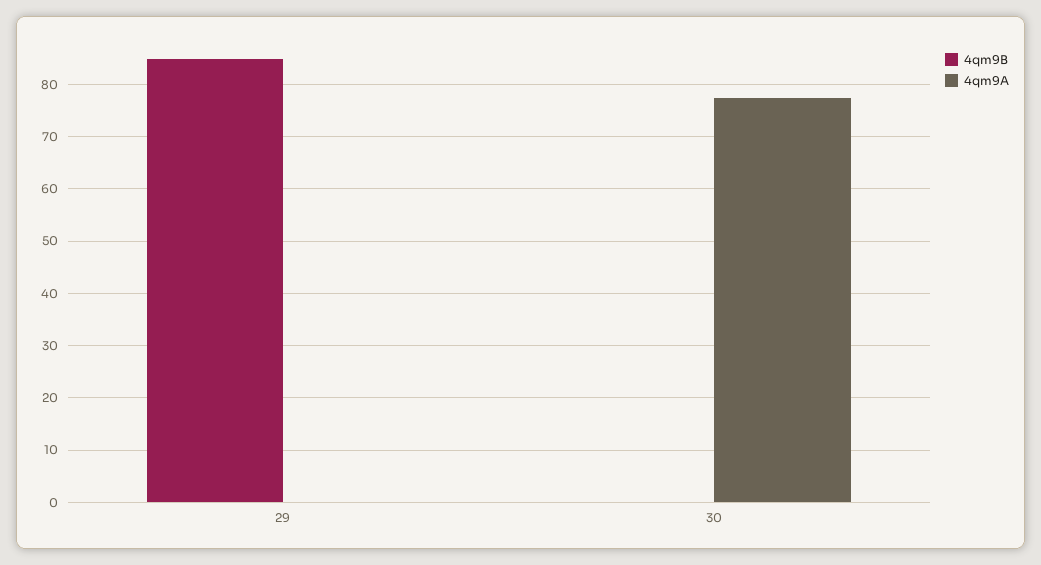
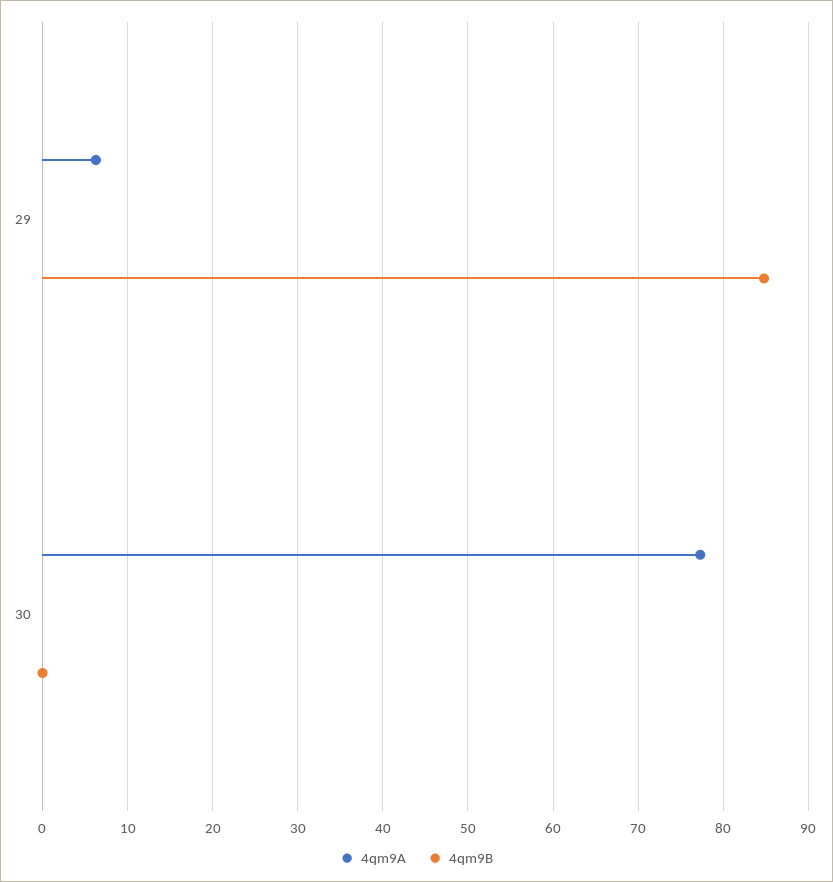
  {
    "4qm9B": {
      "29": 85,
      "30": 0
    },
    "4qm9A": {
-     "29": 0,
+     "29": 6,
      "30": 77
    }
  }

